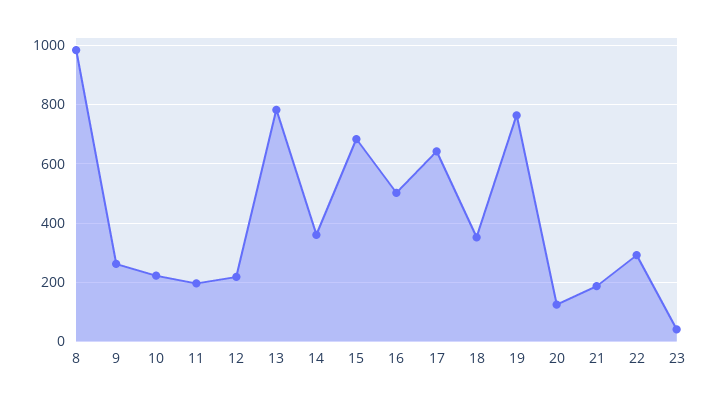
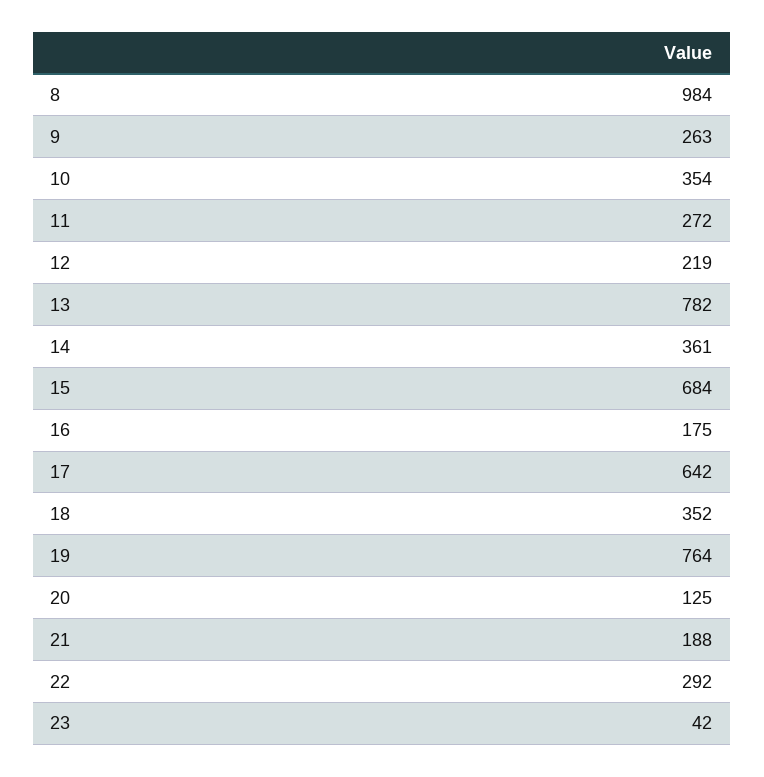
  {
    "8": 984,
    "9": 263,
-   "10": 225,
+   "10": 354,
-   "11": 200,
+   "11": 272,
    "12": 219,
    "13": 782,
    "14": 361,
    "15": 684,
-   "16": 500,
+   "16": 175,
    "17": 642,
    "18": 352,
    "19": 764,
    "20": 125,
    "21": 188,
    "22": 292,
    "23": 42
  }

